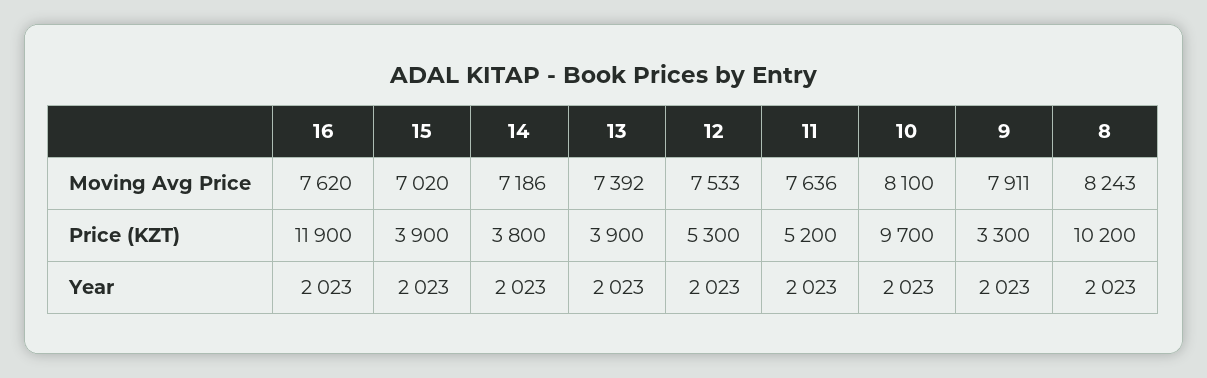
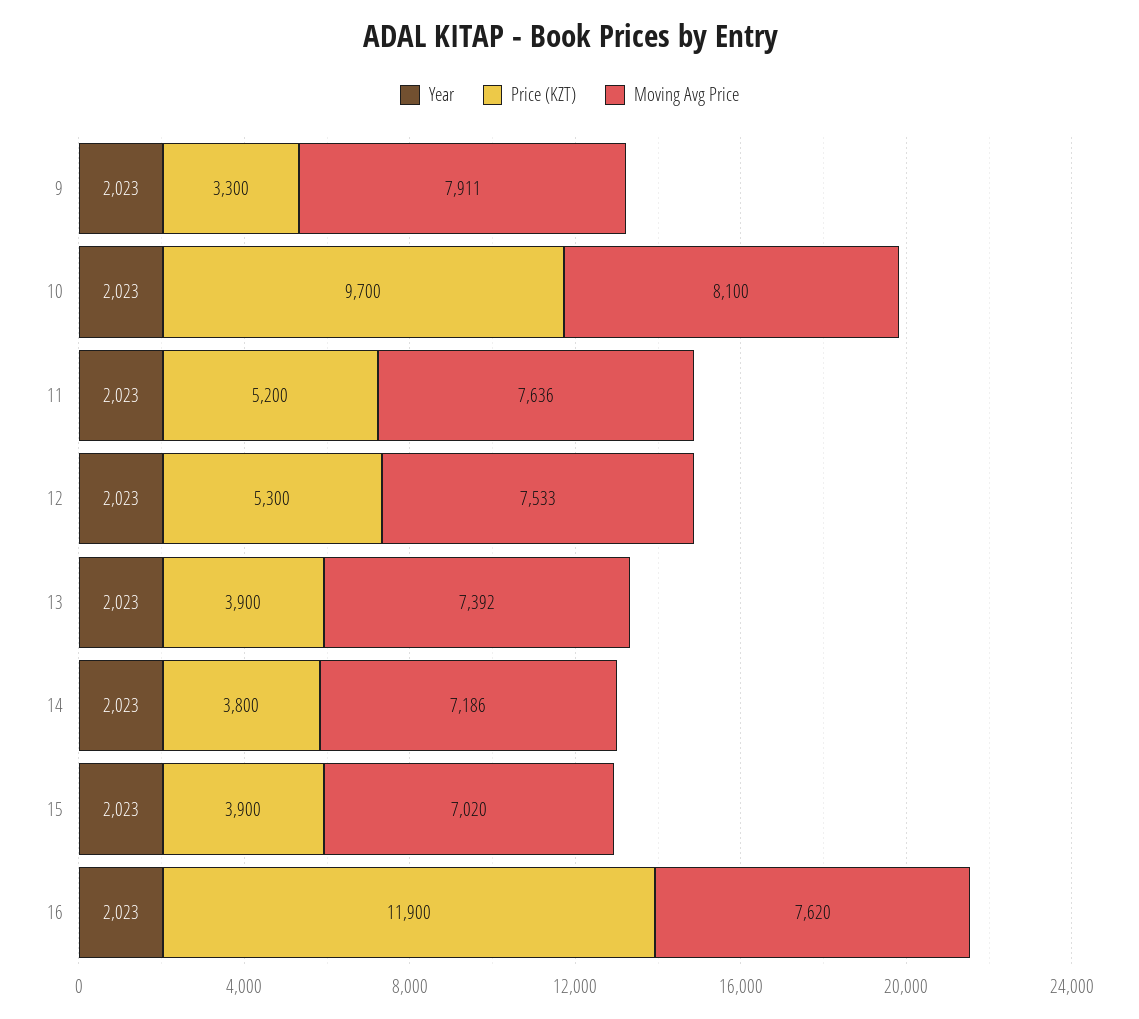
  {
    "Moving Avg Price": {
      "16": 7620,
      "15": 7020,
      "14": 7186,
      "13": 7392,
      "12": 7533,
      "11": 7636,
      "10": 8100,
-     "9": 7911,
+     "9": 7911
-     "8": 8243
    },
    "Price (KZT)": {
      "16": 11900,
      "15": 3900,
      "14": 3800,
      "13": 3900,
      "12": 5300,
      "11": 5200,
      "10": 9700,
-     "9": 3300,
+     "9": 3300
-     "8": 10200
    },
    "Year": {
      "16": 2023,
      "15": 2023,
      "14": 2023,
      "13": 2023,
      "12": 2023,
      "11": 2023,
      "10": 2023,
-     "9": 2023,
+     "9": 2023
-     "8": 2023
    }
  }

